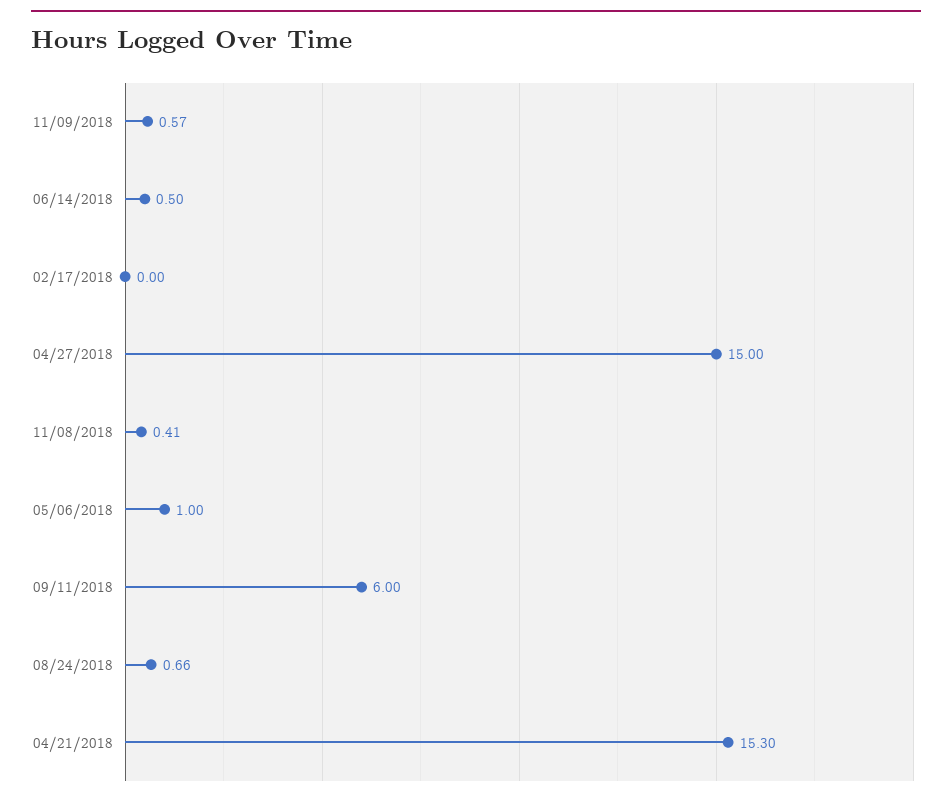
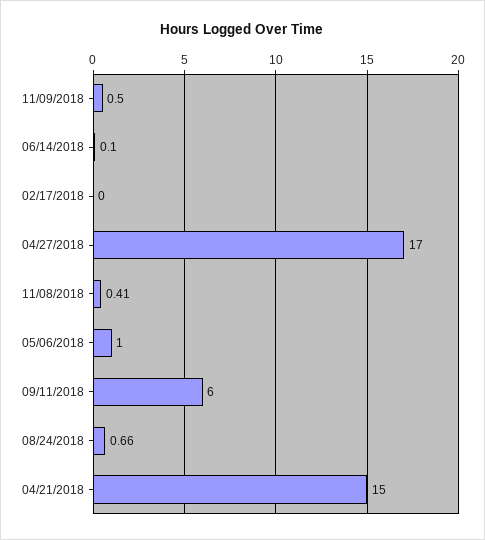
  {
-   "11/09/2018": 0.57,
+   "11/09/2018": 0.5,
-   "06/14/2018": 0.5,
+   "06/14/2018": 0.1,
    "02/17/2018": 0,
-   "04/27/2018": 15,
+   "04/27/2018": 17,
    "11/08/2018": 0.41,
    "05/06/2018": 1,
    "09/11/2018": 6,
    "08/24/2018": 0.66,
-   "04/21/2018": 15.3
+   "04/21/2018": 15
  }

